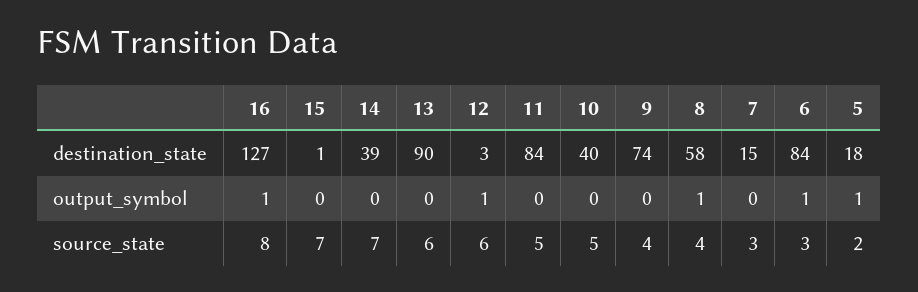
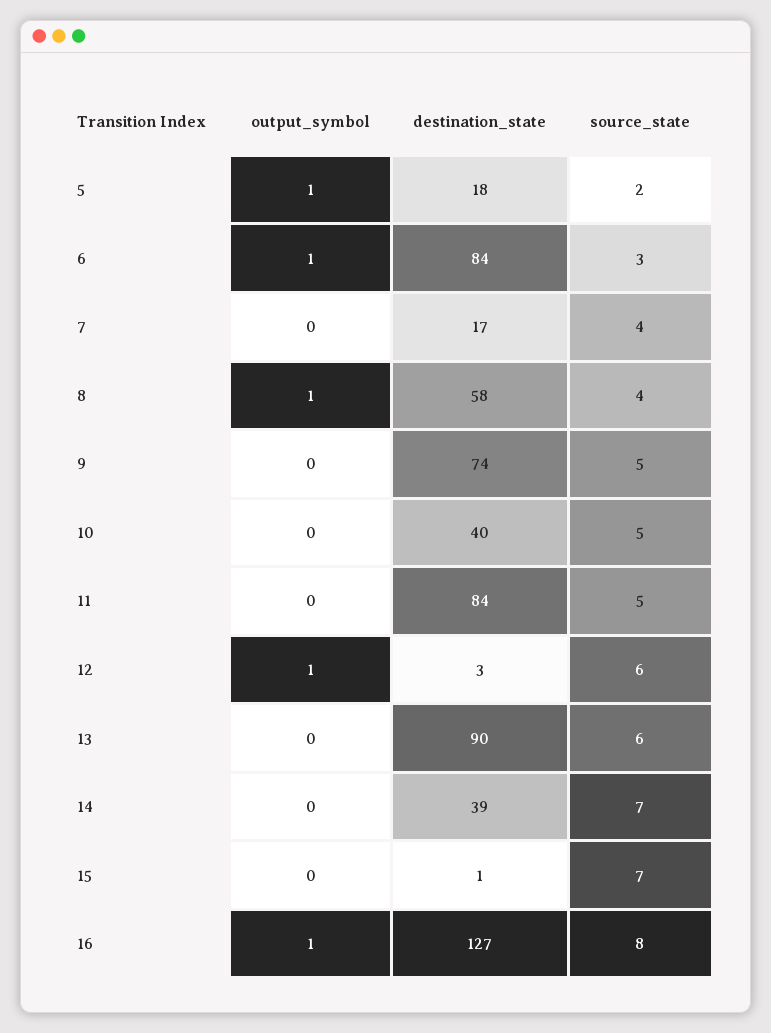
  {
    "16": {
      "destination_state": 127,
      "output_symbol": 1,
      "source_state": 8
    },
    "15": {
      "destination_state": 1,
      "output_symbol": 0,
      "source_state": 7
    },
    "14": {
      "destination_state": 39,
      "output_symbol": 0,
      "source_state": 7
    },
    "13": {
      "destination_state": 90,
      "output_symbol": 0,
      "source_state": 6
    },
    "12": {
      "destination_state": 3,
      "output_symbol": 1,
      "source_state": 6
    },
    "11": {
      "destination_state": 84,
      "output_symbol": 0,
      "source_state": 5
    },
    "10": {
      "destination_state": 40,
      "output_symbol": 0,
      "source_state": 5
    },
    "9": {
      "destination_state": 74,
      "output_symbol": 0,
-     "source_state": 4
+     "source_state": 5
    },
    "8": {
      "destination_state": 58,
      "output_symbol": 1,
      "source_state": 4
    },
    "7": {
-     "destination_state": 15,
+     "destination_state": 17,
      "output_symbol": 0,
-     "source_state": 3
+     "source_state": 4
    },
    "6": {
      "destination_state": 84,
      "output_symbol": 1,
      "source_state": 3
    },
    "5": {
      "destination_state": 18,
      "output_symbol": 1,
      "source_state": 2
    }
  }

